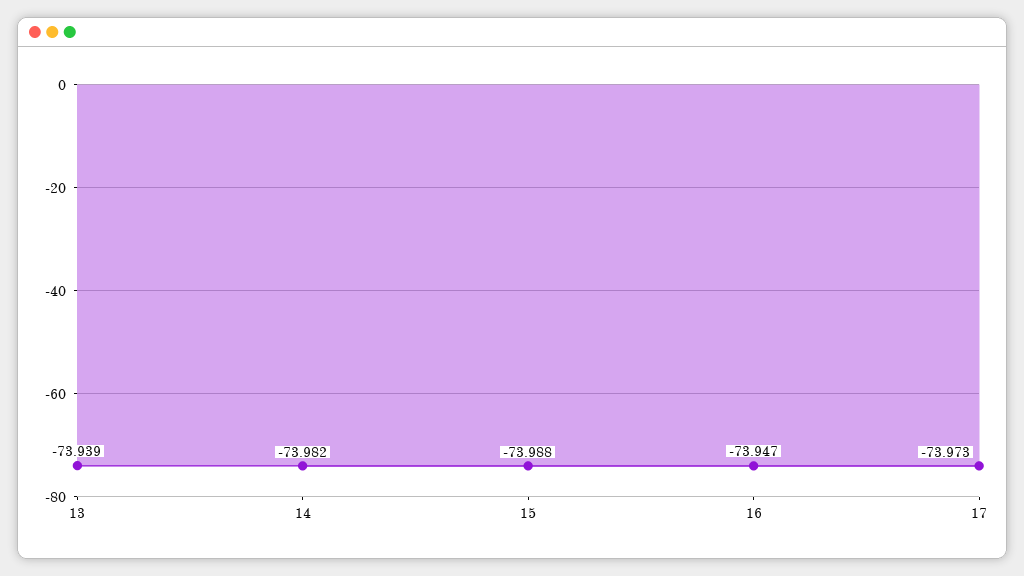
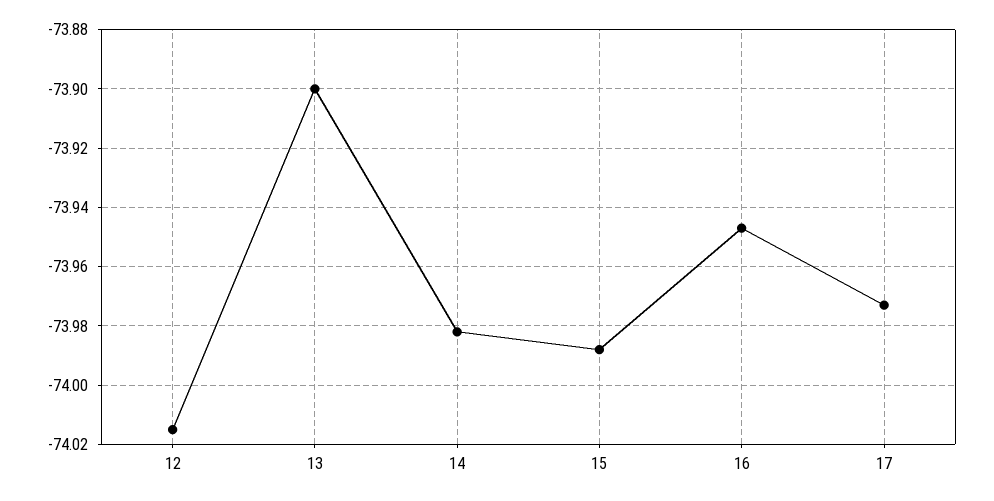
  {
-   "13": -73.939,
+   "13": -73.9,
    "14": -73.982,
    "15": -73.988,
    "16": -73.947,
-   "17": -73.973
+   "17": -73.973,
+   "12": -74.015
  }

